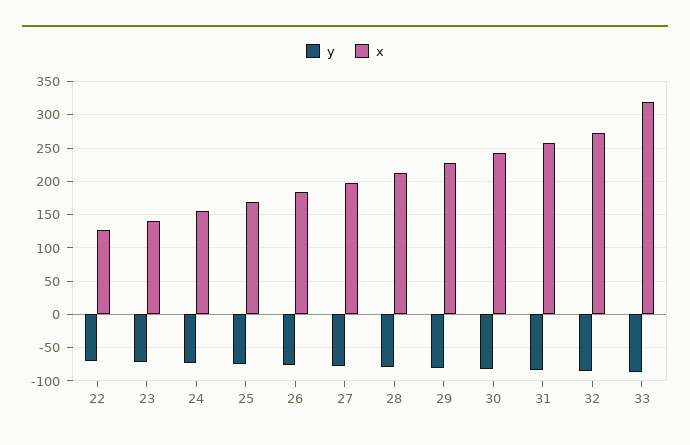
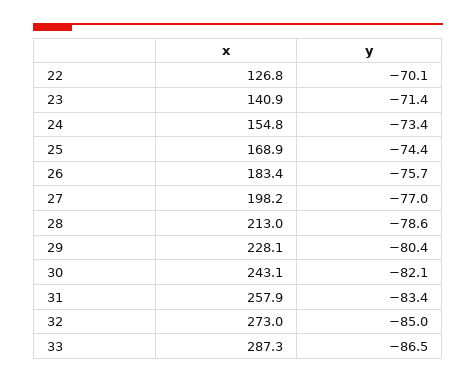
  {
    "y": {
      "22": -70.1,
      "23": -71.4,
      "24": -73.4,
      "25": -74.4,
      "26": -75.7,
      "27": -77,
      "28": -78.6,
      "29": -80.4,
      "30": -82.1,
      "31": -83.4,
      "32": -85,
      "33": -86.5
    },
    "x": {
      "22": 126.8,
      "23": 140.9,
      "24": 154.8,
      "25": 168.9,
      "26": 183.4,
      "27": 198.2,
      "28": 213,
      "29": 228.1,
      "30": 243.1,
      "31": 257.9,
      "32": 273,
-     "33": 320
+     "33": 287.3
    }
  }

